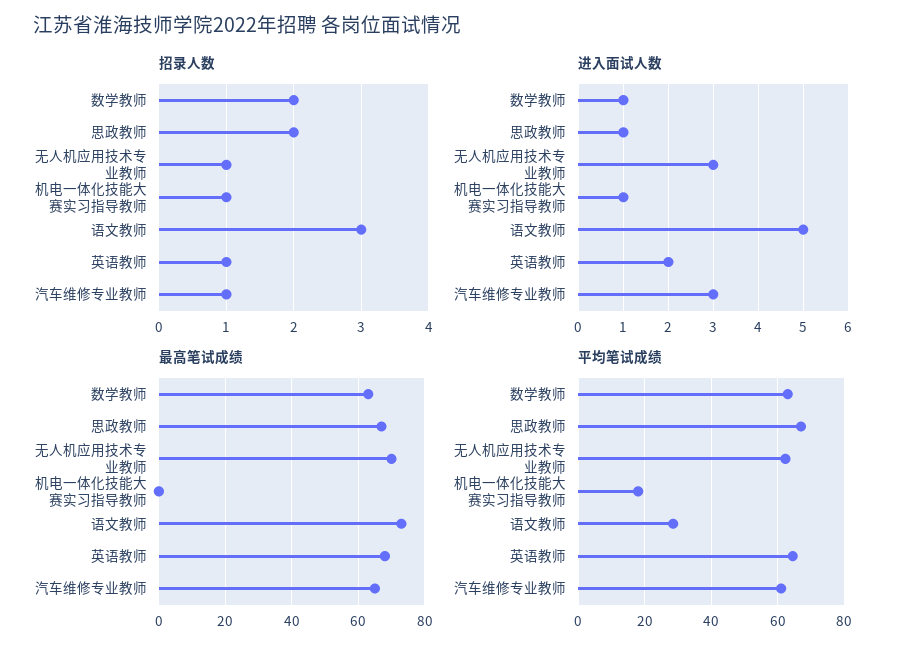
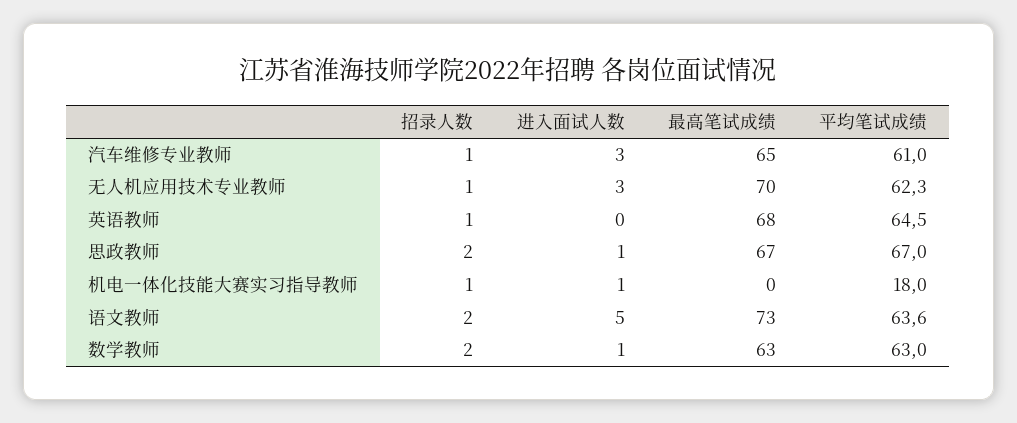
  {
    "招录人数": {
      "数学教师": 2,
      "思政教师": 2,
      "无人机应用技术专业教师": 1,
      "机电一体化技能大赛实习指导教师": 1,
-     "语文教师": 3,
+     "语文教师": 2,
      "英语教师": 1,
      "汽车维修专业教师": 1
    },
    "进入面试人数": {
      "数学教师": 1,
      "思政教师": 1,
      "无人机应用技术专业教师": 3,
      "机电一体化技能大赛实习指导教师": 1,
      "语文教师": 5,
-     "英语教师": 2,
+     "英语教师": 0,
      "汽车维修专业教师": 3
    },
    "最高笔试成绩": {
      "数学教师": 63,
      "思政教师": 67,
      "无人机应用技术专业教师": 70,
      "机电一体化技能大赛实习指导教师": 0,
      "语文教师": 73,
      "英语教师": 68,
      "汽车维修专业教师": 65
    },
    "平均笔试成绩": {
      "数学教师": 63,
      "思政教师": 67,
      "无人机应用技术专业教师": 62.3,
      "机电一体化技能大赛实习指导教师": 18,
-     "语文教师": 28,
+     "语文教师": 63.6,
      "英语教师": 64.5,
      "汽车维修专业教师": 61
    }
  }

